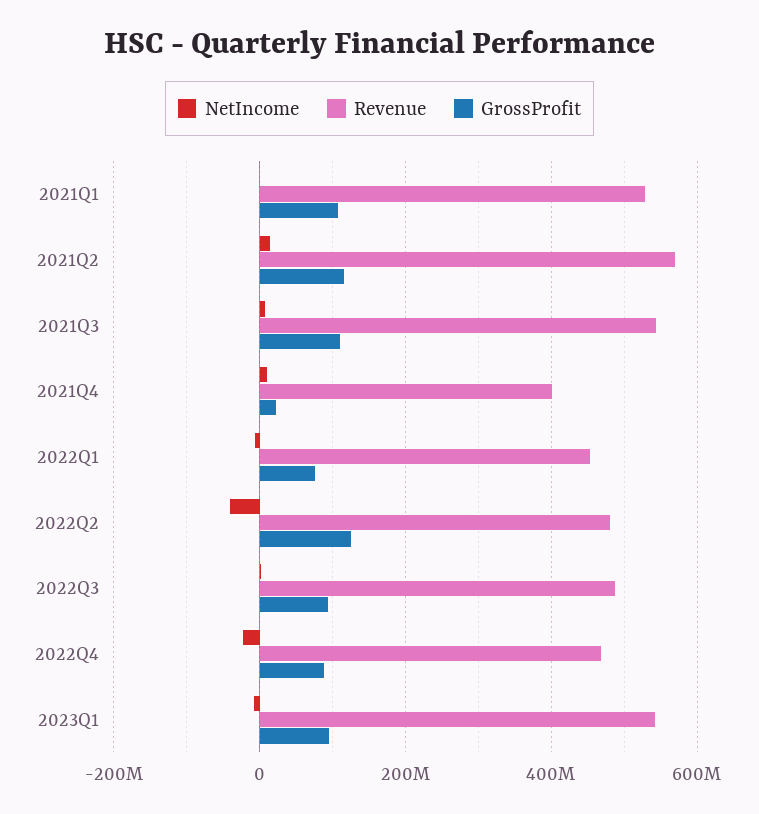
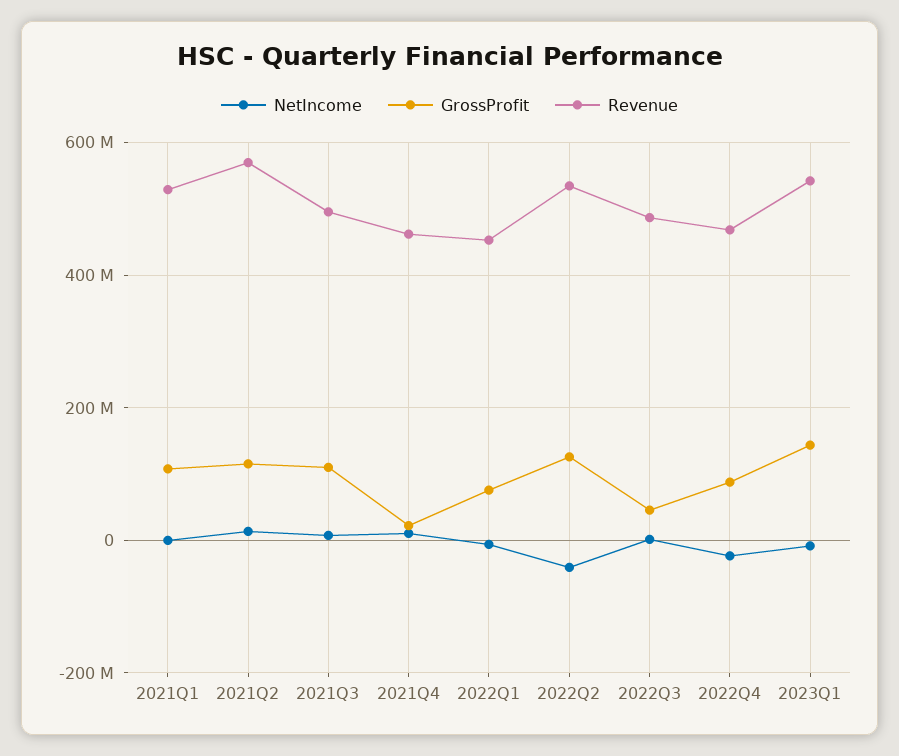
  {
    "NetIncome": {
      "2021Q1": 0,
      "2021Q2": 20000000,
      "2021Q3": 0,
      "2021Q4": 20000000,
      "2022Q1": 0,
      "2022Q2": -40000000,
      "2022Q3": 0,
      "2022Q4": -20000000,
      "2023Q1": 0
    },
    "Revenue": {
      "2021Q1": 520000000,
      "2021Q2": 560000000,
-     "2021Q3": 540000000,
+     "2021Q3": 500000000,
-     "2021Q4": 400000000,
+     "2021Q4": 460000000,
      "2022Q1": 460000000,
-     "2022Q2": 480000000,
+     "2022Q2": 540000000,
      "2022Q3": 480000000,
      "2022Q4": 460000000,
      "2023Q1": 540000000
    },
    "GrossProfit": {
      "2021Q1": 100000000,
      "2021Q2": 120000000,
      "2021Q3": 100000000,
      "2021Q4": 20000000,
      "2022Q1": 80000000,
      "2022Q2": 120000000,
-     "2022Q3": 100000000,
+     "2022Q3": 40000000,
      "2022Q4": 80000000,
-     "2023Q1": 100000000
+     "2023Q1": 140000000
    }
  }

